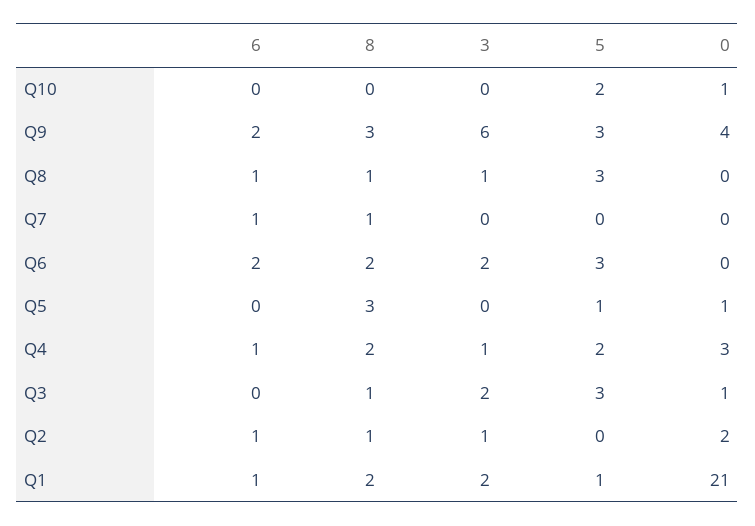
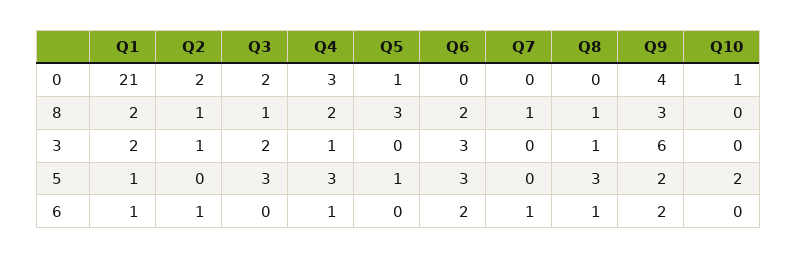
  {
    "6": {
      "Q10": 0,
      "Q9": 2,
      "Q8": 1,
      "Q7": 1,
      "Q6": 2,
      "Q5": 0,
      "Q4": 1,
      "Q3": 0,
      "Q2": 1,
      "Q1": 1
    },
    "8": {
      "Q10": 0,
      "Q9": 3,
      "Q8": 1,
      "Q7": 1,
      "Q6": 2,
      "Q5": 3,
      "Q4": 2,
      "Q3": 1,
      "Q2": 1,
      "Q1": 2
    },
    "3": {
      "Q10": 0,
      "Q9": 6,
      "Q8": 1,
      "Q7": 0,
-     "Q6": 2,
+     "Q6": 3,
      "Q5": 0,
      "Q4": 1,
      "Q3": 2,
      "Q2": 1,
      "Q1": 2
    },
    "5": {
      "Q10": 2,
-     "Q9": 3,
+     "Q9": 2,
      "Q8": 3,
      "Q7": 0,
      "Q6": 3,
      "Q5": 1,
-     "Q4": 2,
+     "Q4": 3,
      "Q3": 3,
      "Q2": 0,
      "Q1": 1
    },
    "0": {
      "Q10": 1,
      "Q9": 4,
      "Q8": 0,
      "Q7": 0,
      "Q6": 0,
      "Q5": 1,
      "Q4": 3,
-     "Q3": 1,
+     "Q3": 2,
      "Q2": 2,
      "Q1": 21
    }
  }

